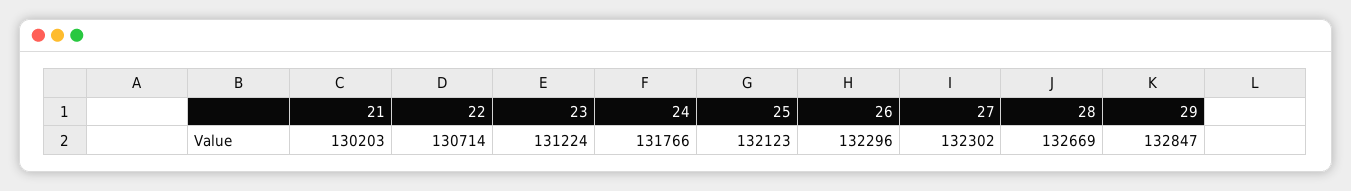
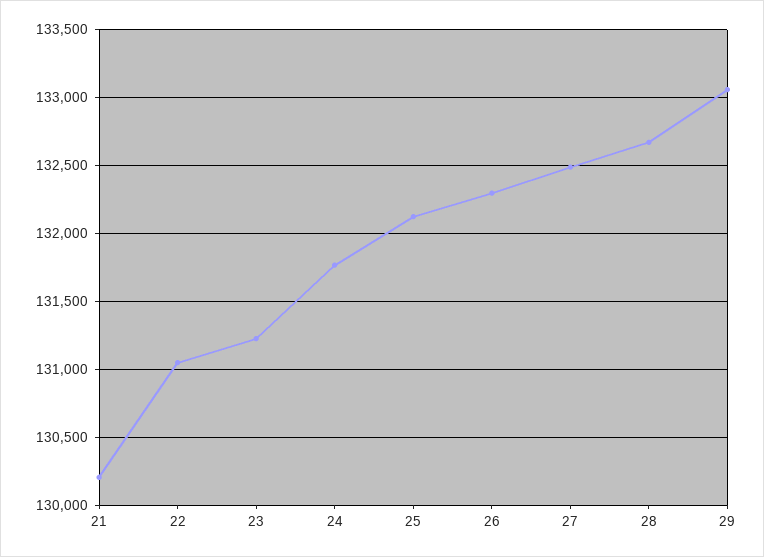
  {
    "21": 130203,
-   "22": 130714,
+   "22": 131050,
    "23": 131224,
    "24": 131766,
    "25": 132123,
    "26": 132296,
-   "27": 132302,
+   "27": 132500,
    "28": 132669,
-   "29": 132847
+   "29": 133050
  }

